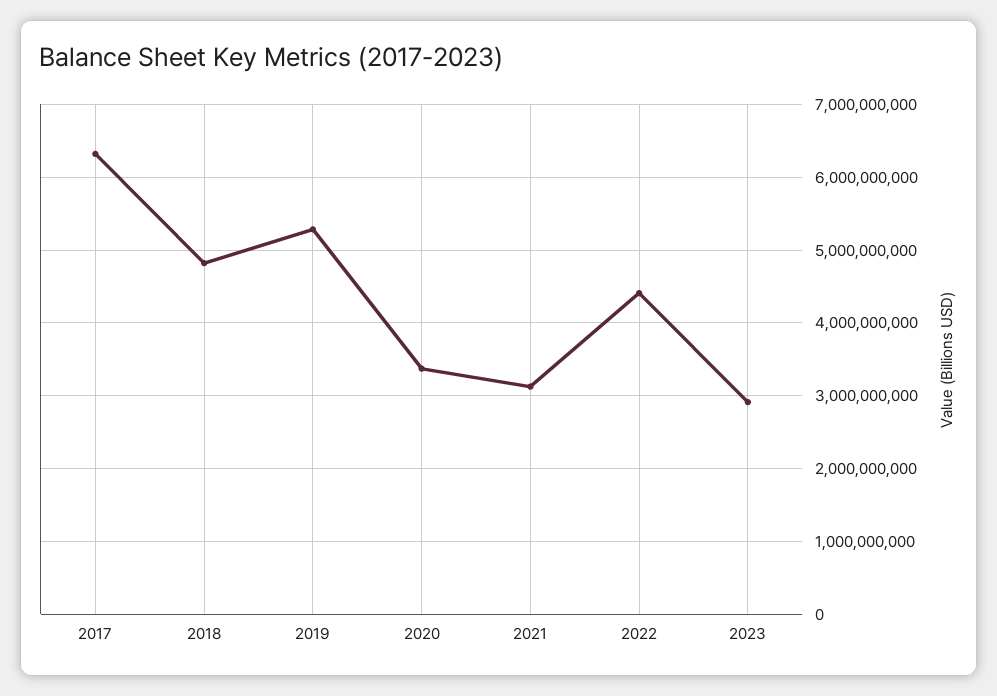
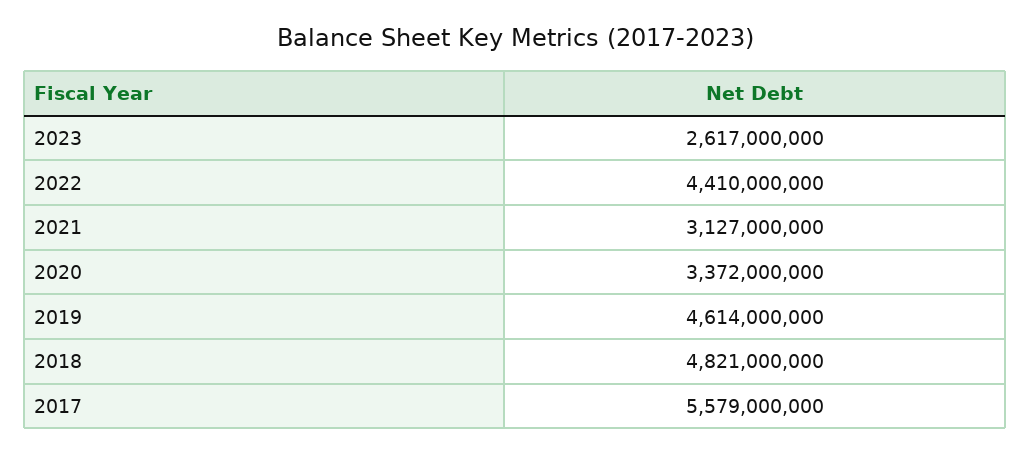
  {
-   "2017": 6300000000,
+   "2017": 5579000000,
    "2018": 4821000000,
-   "2019": 5300000000,
+   "2019": 4614000000,
    "2020": 3372000000,
    "2021": 3127000000,
    "2022": 4410000000,
-   "2023": 2900000000
+   "2023": 2617000000
  }

